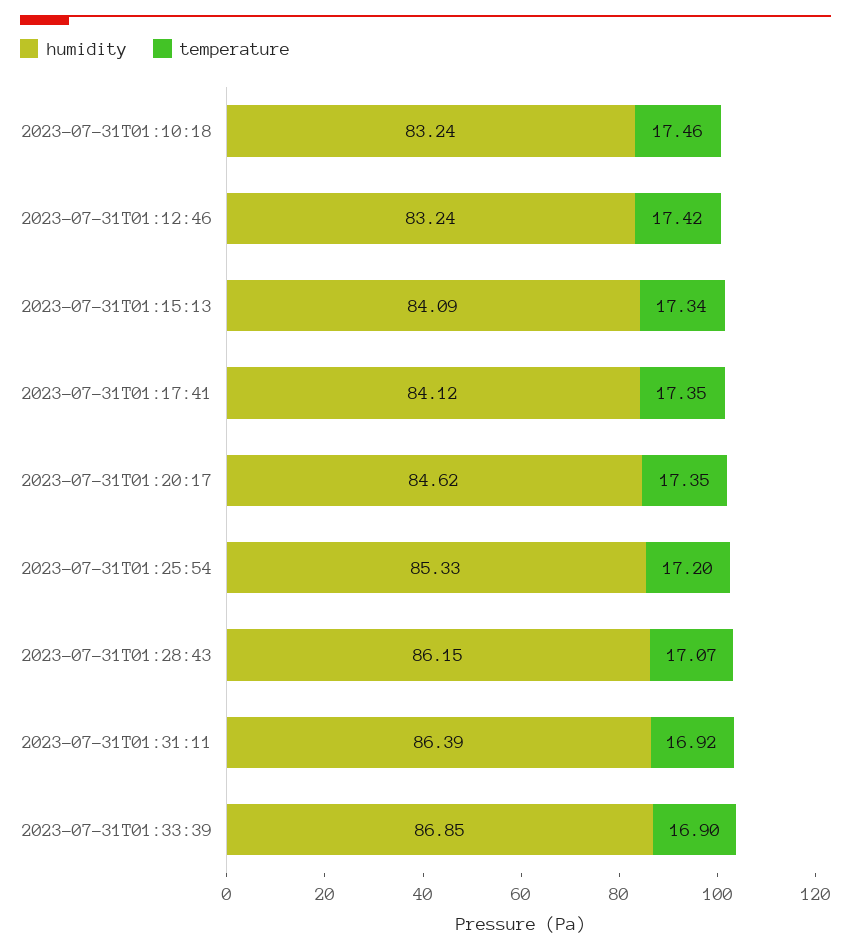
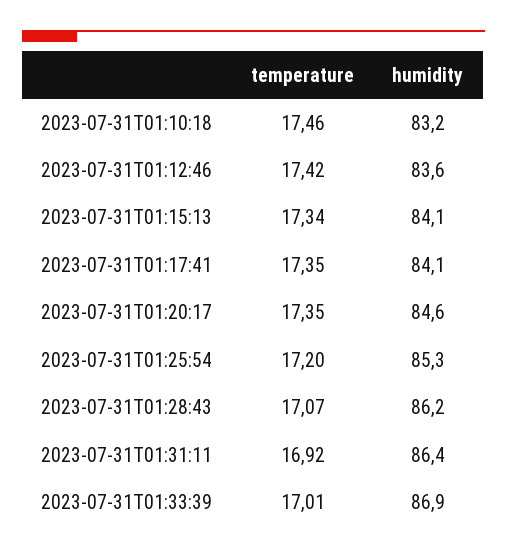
  {
    "humidity": {
      "2023-07-31T01:10:18": 83.24,
-     "2023-07-31T01:12:46": 83.24,
+     "2023-07-31T01:12:46": 83.6,
      "2023-07-31T01:15:13": 84.09,
      "2023-07-31T01:17:41": 84.12,
      "2023-07-31T01:20:17": 84.62,
      "2023-07-31T01:25:54": 85.33,
      "2023-07-31T01:28:43": 86.15,
      "2023-07-31T01:31:11": 86.39,
      "2023-07-31T01:33:39": 86.85
    },
    "temperature": {
      "2023-07-31T01:10:18": 17.46,
      "2023-07-31T01:12:46": 17.42,
      "2023-07-31T01:15:13": 17.34,
      "2023-07-31T01:17:41": 17.35,
      "2023-07-31T01:20:17": 17.35,
      "2023-07-31T01:25:54": 17.2,
      "2023-07-31T01:28:43": 17.07,
      "2023-07-31T01:31:11": 16.92,
-     "2023-07-31T01:33:39": 16.9
+     "2023-07-31T01:33:39": 17.01
    }
  }

